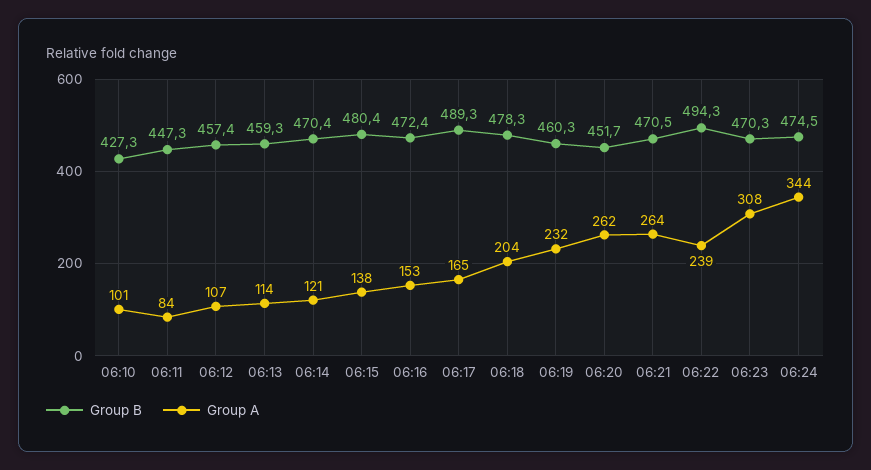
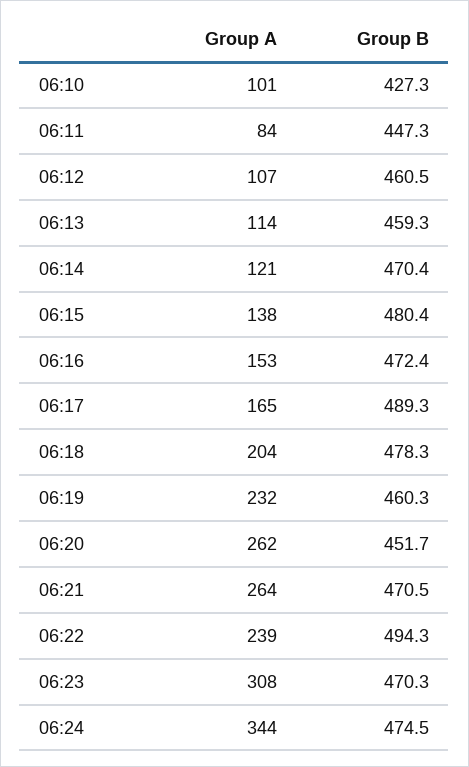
  {
    "Group B": {
      "06:10": 427.3,
      "06:11": 447.3,
-     "06:12": 457.4,
+     "06:12": 460.5,
      "06:13": 459.3,
      "06:14": 470.4,
      "06:15": 480.4,
      "06:16": 472.4,
      "06:17": 489.3,
      "06:18": 478.3,
      "06:19": 460.3,
      "06:20": 451.7,
      "06:21": 470.5,
      "06:22": 494.3,
      "06:23": 470.3,
      "06:24": 474.5
    },
    "Group A": {
      "06:10": 101,
      "06:11": 84,
      "06:12": 107,
      "06:13": 114,
      "06:14": 121,
      "06:15": 138,
      "06:16": 153,
      "06:17": 165,
      "06:18": 204,
      "06:19": 232,
      "06:20": 262,
      "06:21": 264,
      "06:22": 239,
      "06:23": 308,
      "06:24": 344
    }
  }

